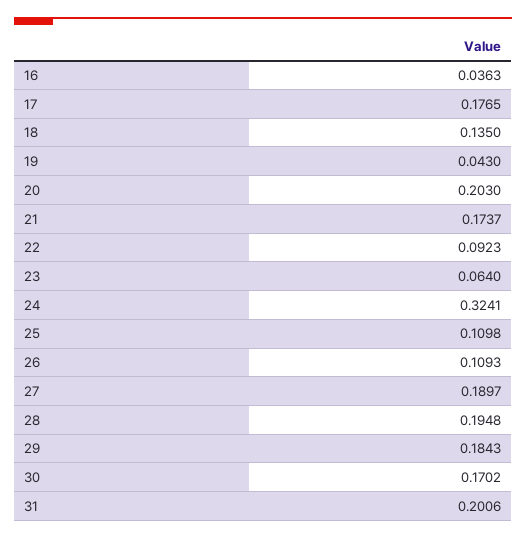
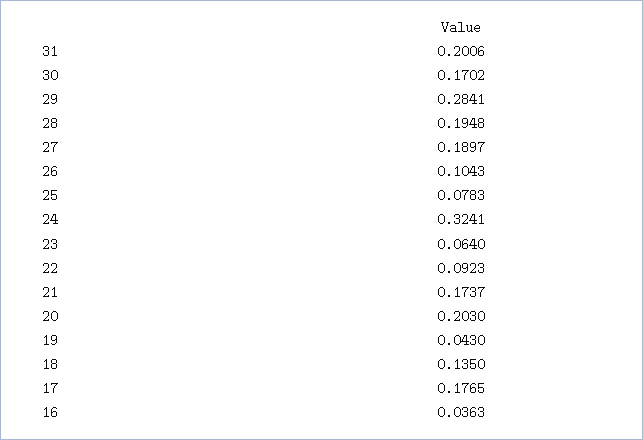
  {
    "16": 0.0363,
    "17": 0.1765,
    "18": 0.135,
    "19": 0.043,
    "20": 0.203,
    "21": 0.1737,
    "22": 0.0923,
    "23": 0.064,
    "24": 0.3241,
-   "25": 0.1098,
+   "25": 0.0783,
-   "26": 0.1093,
+   "26": 0.1043,
    "27": 0.1897,
    "28": 0.1948,
-   "29": 0.1843,
+   "29": 0.2841,
    "30": 0.1702,
    "31": 0.2006
  }

